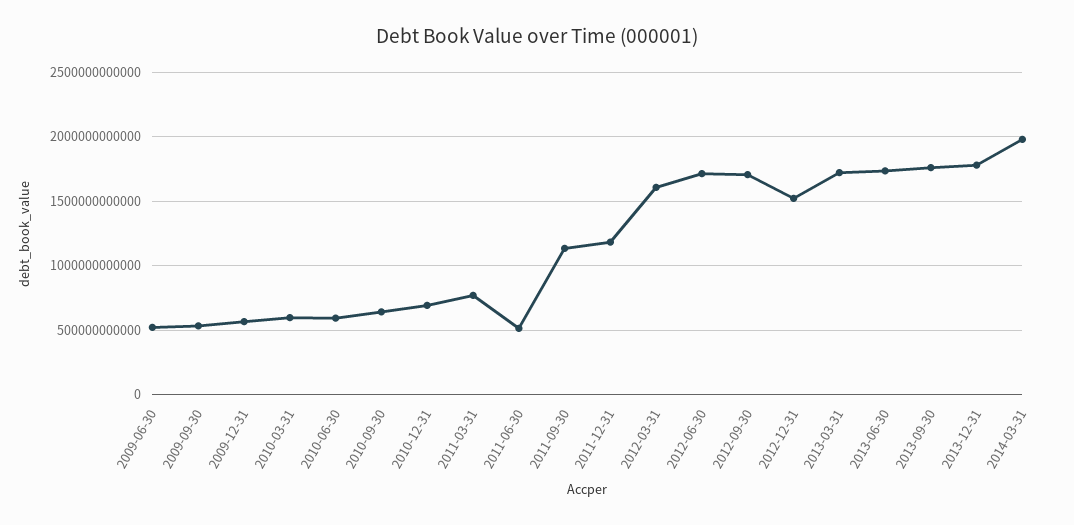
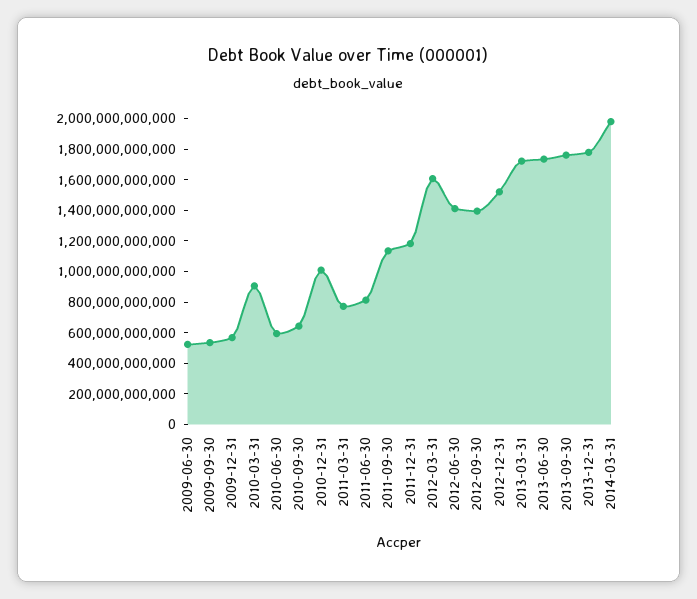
  {
    "2009-06-30": 500000000000,
    "2009-09-30": 550000000000,
    "2009-12-31": 550000000000,
-   "2010-03-31": 600000000000,
+   "2010-03-31": 900000000000,
    "2010-06-30": 600000000000,
    "2010-09-30": 650000000000,
-   "2010-12-31": 700000000000,
+   "2010-12-31": 1000000000000,
    "2011-03-31": 750000000000,
-   "2011-06-30": 500000000000,
+   "2011-06-30": 800000000000,
    "2011-09-30": 1150000000000,
    "2011-12-31": 1200000000000,
    "2012-03-31": 1600000000000,
-   "2012-06-30": 1700000000000,
+   "2012-06-30": 1400000000000,
-   "2012-09-30": 1700000000000,
+   "2012-09-30": 1400000000000,
    "2012-12-31": 1500000000000,
    "2013-03-31": 1700000000000,
    "2013-06-30": 1750000000000,
    "2013-09-30": 1750000000000,
    "2013-12-31": 1800000000000,
    "2014-03-31": 2000000000000
  }

